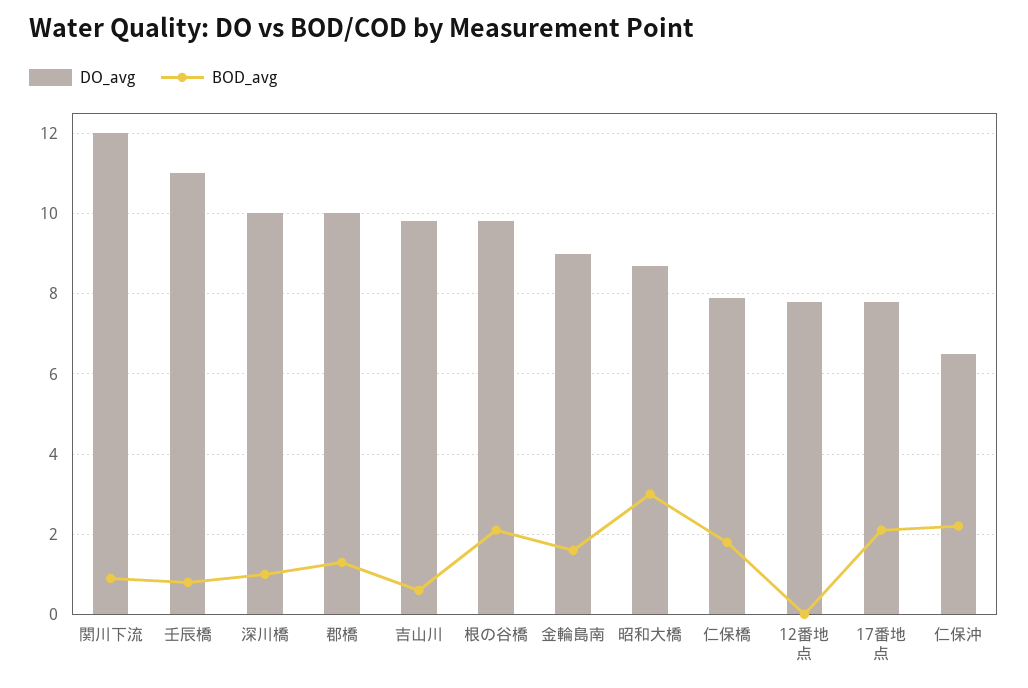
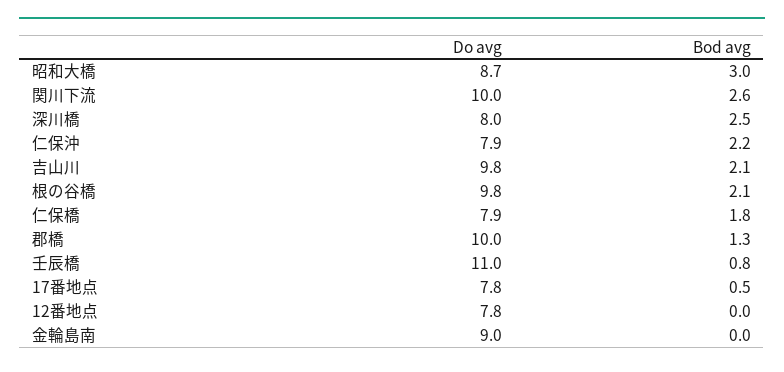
  {
    "DO_avg": {
-     "関川下流": 12,
+     "関川下流": 10,
      "壬辰橋": 11,
-     "深川橋": 10,
+     "深川橋": 8,
      "郡橋": 10,
      "吉山川": 9.8,
      "根の谷橋": 9.8,
      "金輪島南": 9,
      "昭和大橋": 8.7,
      "仁保橋": 7.9,
      "12番地点": 7.8,
      "17番地点": 7.8,
-     "仁保沖": 6.5
+     "仁保沖": 7.9
    },
    "BOD_avg": {
-     "関川下流": 1,
+     "関川下流": 2.6,
      "壬辰橋": 0.8,
-     "深川橋": 1,
+     "深川橋": 2.5,
      "郡橋": 1.3,
-     "吉山川": 0.5,
+     "吉山川": 2.1,
      "根の谷橋": 2.1,
-     "金輪島南": 1.5,
+     "金輪島南": 0,
      "昭和大橋": 3,
      "仁保橋": 1.8,
      "12番地点": 0,
-     "17番地点": 2,
+     "17番地点": 0.5,
      "仁保沖": 2.2
    }
  }

